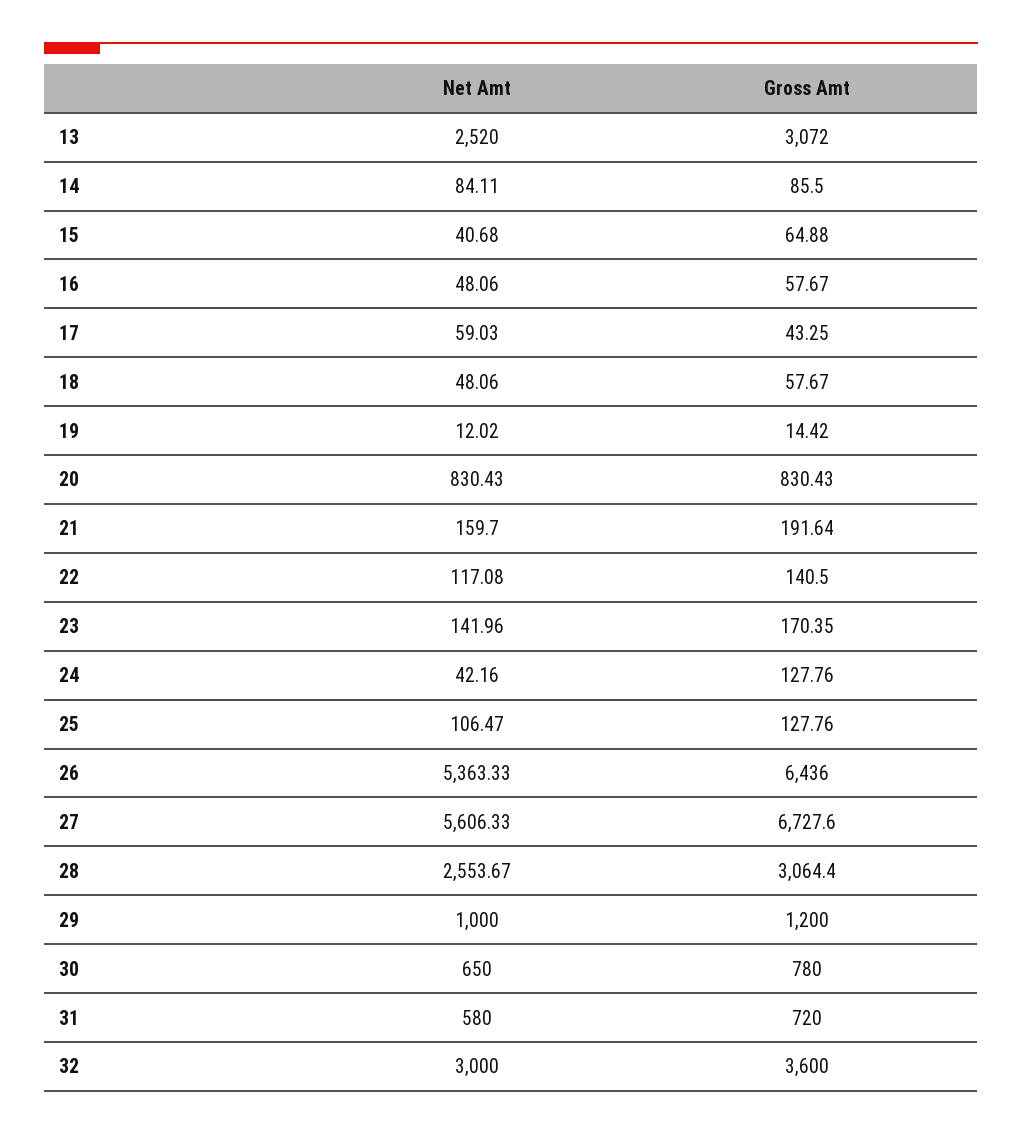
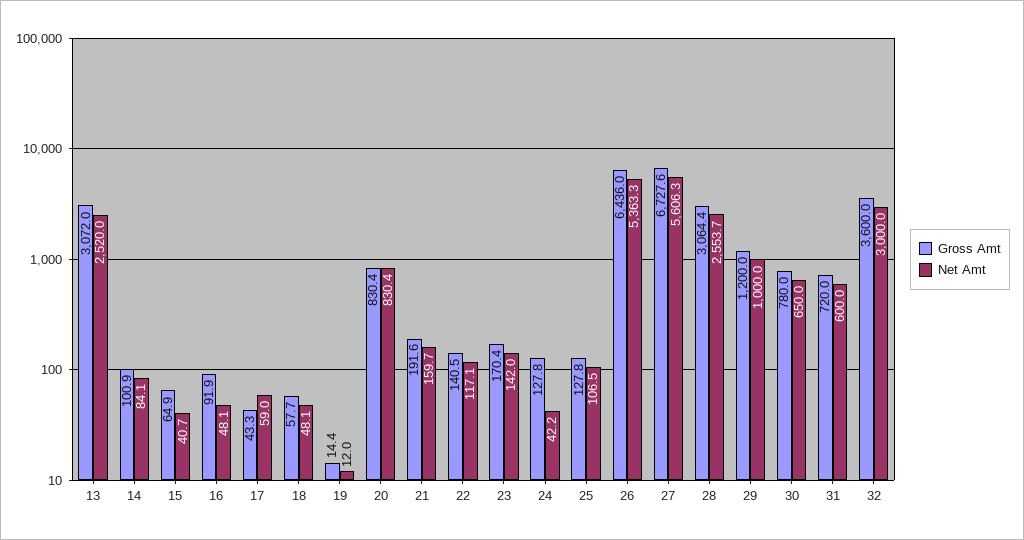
  {
    "Net Amt": {
      "13": 2520,
      "14": 84.11,
      "15": 40.68,
      "16": 48.06,
      "17": 59.03,
      "18": 48.06,
      "19": 12.02,
      "20": 830.43,
      "21": 159.7,
      "22": 117.08,
      "23": 141.96,
      "24": 42.16,
      "25": 106.47,
      "26": 5363.33,
      "27": 5606.33,
      "28": 2553.67,
      "29": 1000,
      "30": 650,
-     "31": 580,
+     "31": 600,
      "32": 3000
    },
    "Gross Amt": {
      "13": 3072,
-     "14": 85.5,
+     "14": 100.9,
      "15": 64.88,
-     "16": 57.67,
+     "16": 91.9,
      "17": 43.25,
      "18": 57.67,
      "19": 14.42,
      "20": 830.43,
      "21": 191.64,
      "22": 140.5,
      "23": 170.35,
      "24": 127.76,
      "25": 127.76,
      "26": 6436,
      "27": 6727.6,
      "28": 3064.4,
      "29": 1200,
      "30": 780,
      "31": 720,
      "32": 3600
    }
  }

